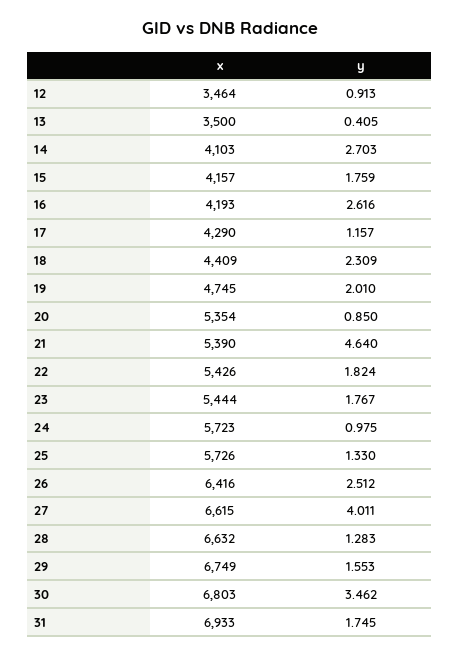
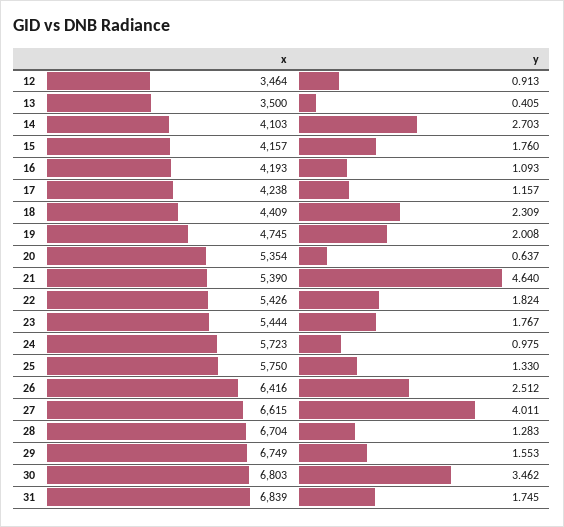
  {
    "x": {
      "12": 3464,
      "13": 3500,
      "14": 4103,
      "15": 4157,
      "16": 4193,
-     "17": 4290,
+     "17": 4238,
      "18": 4409,
      "19": 4745,
      "20": 5354,
      "21": 5390,
      "22": 5426,
      "23": 5444,
      "24": 5723,
-     "25": 5726,
+     "25": 5750,
      "26": 6416,
      "27": 6615,
-     "28": 6632,
+     "28": 6704,
      "29": 6749,
      "30": 6803,
-     "31": 6933
+     "31": 6839
    },
    "y": {
      "12": 0.913,
      "13": 0.405,
      "14": 2.703,
-     "15": 1.759,
+     "15": 1.76,
-     "16": 2.616,
+     "16": 1.093,
      "17": 1.157,
      "18": 2.309,
-     "19": 2.01,
+     "19": 2.008,
-     "20": 0.85,
+     "20": 0.637,
      "21": 4.64,
      "22": 1.824,
      "23": 1.767,
      "24": 0.975,
      "25": 1.33,
      "26": 2.512,
      "27": 4.011,
      "28": 1.283,
      "29": 1.553,
      "30": 3.462,
      "31": 1.745
    }
  }

